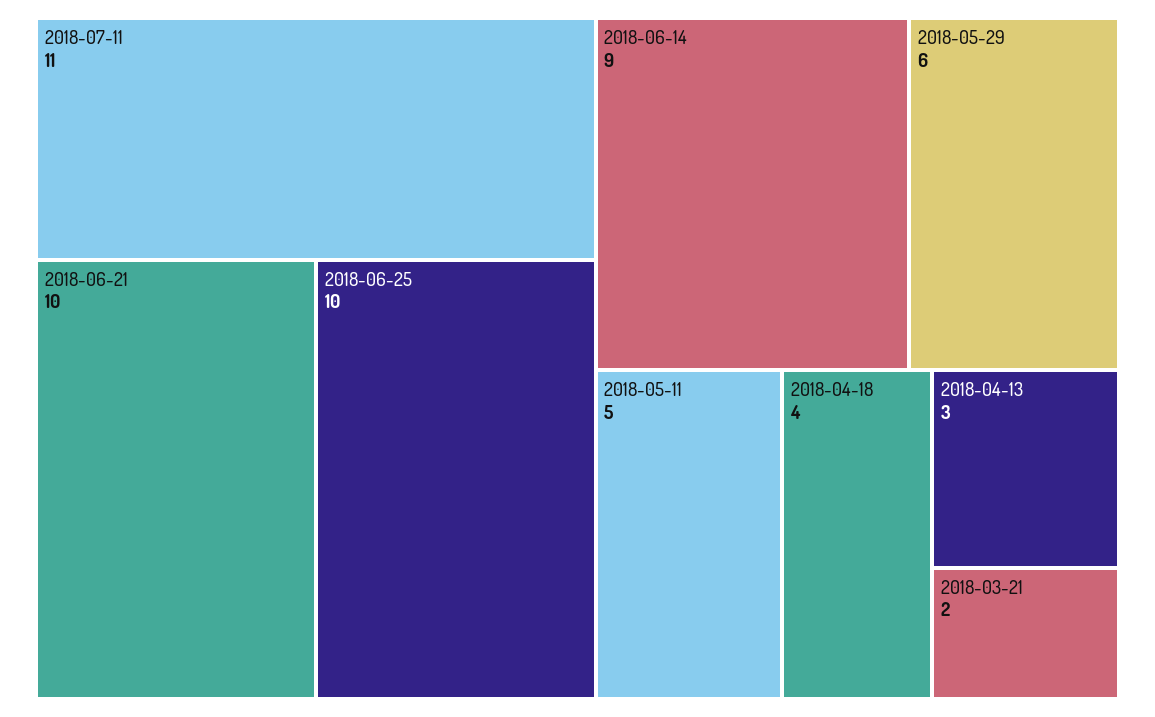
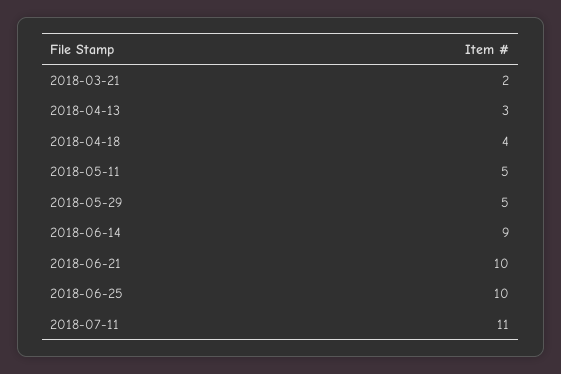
  {
    "2018-07-11": 11,
    "2018-06-21": 10,
    "2018-06-25": 10,
    "2018-06-14": 9,
-   "2018-05-29": 6,
+   "2018-05-29": 5,
    "2018-05-11": 5,
    "2018-04-18": 4,
    "2018-04-13": 3,
    "2018-03-21": 2
  }

